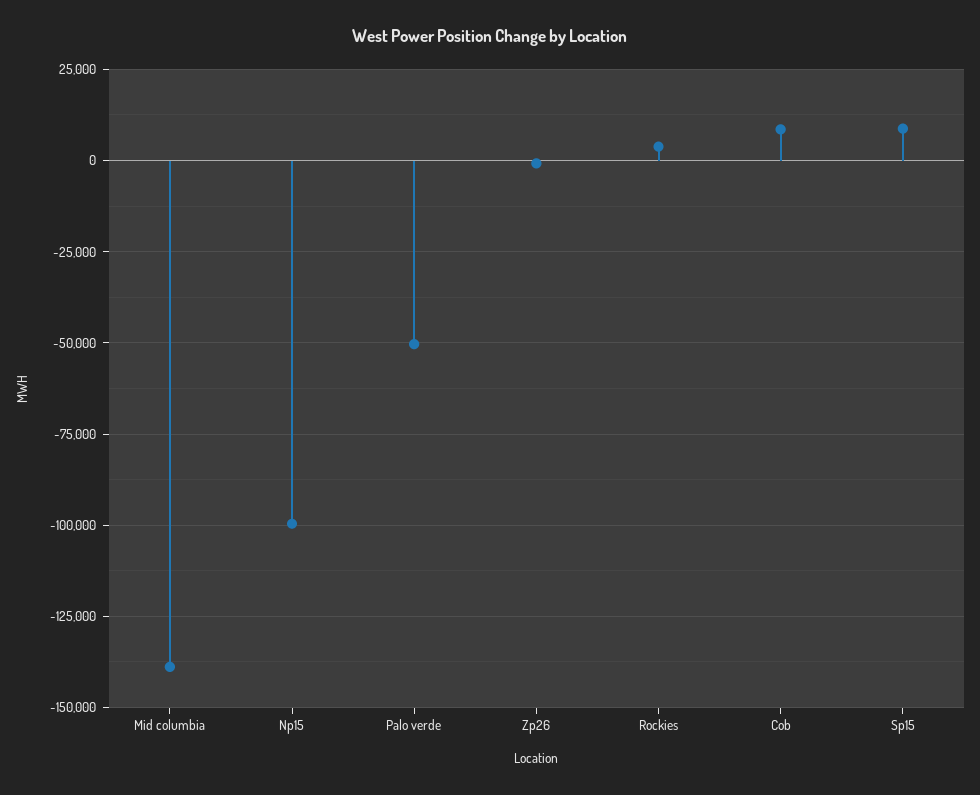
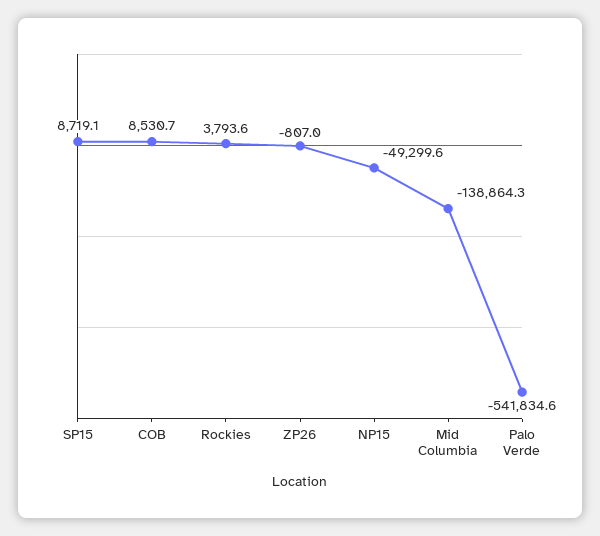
  {
    "Mid columbia": -138864.3,
-   "Np15": -100000,
+   "Np15": -49299.6,
-   "Palo verde": -50000,
+   "Palo verde": -541834.6,
    "Zp26": -807,
    "Rockies": 3793.6,
    "Cob": 8530.7,
    "Sp15": 8719.1
  }

